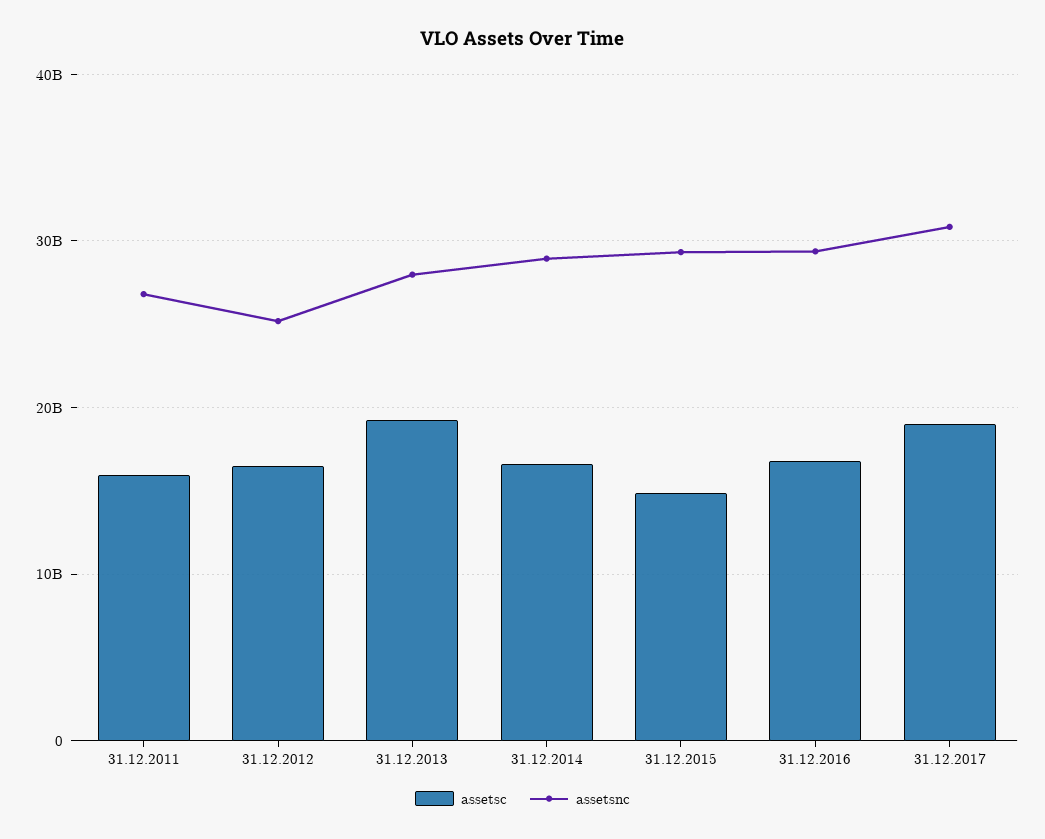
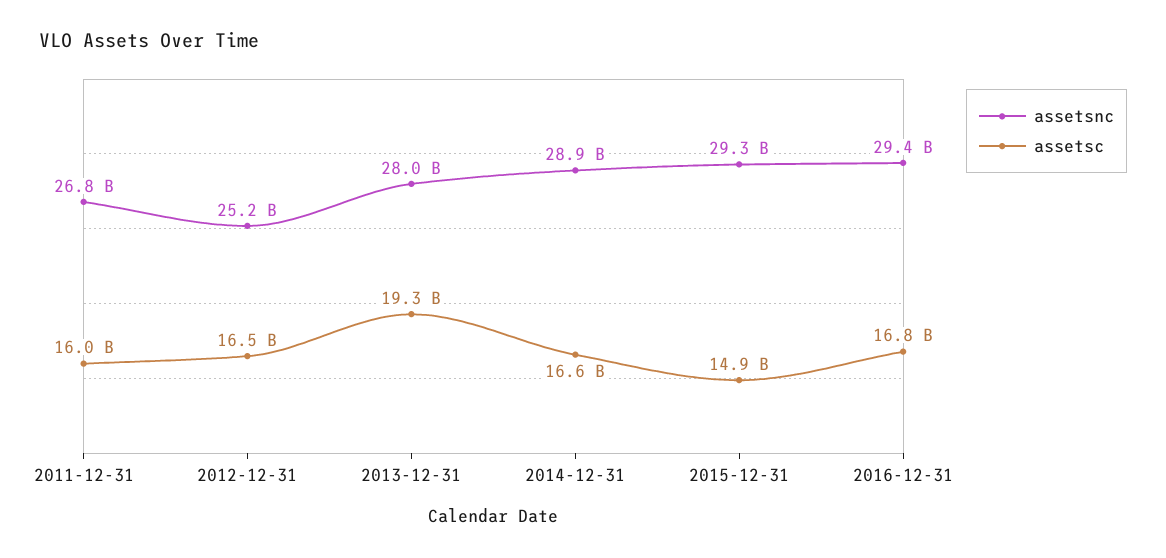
  {
    "assetsc": {
      "31.12.2011": 16000000000,
      "31.12.2012": 16500000000,
      "31.12.2013": 19300000000,
      "31.12.2014": 16600000000,
      "31.12.2015": 14900000000,
-     "31.12.2016": 16800000000,
+     "31.12.2016": 16800000000
-     "31.12.2017": 19000000000
    },
    "assetsnc": {
      "31.12.2011": 26800000000,
      "31.12.2012": 25200000000,
      "31.12.2013": 28000000000,
      "31.12.2014": 28900000000,
      "31.12.2015": 29300000000,
-     "31.12.2016": 29400000000,
+     "31.12.2016": 29400000000
-     "31.12.2017": 31000000000
    }
  }

